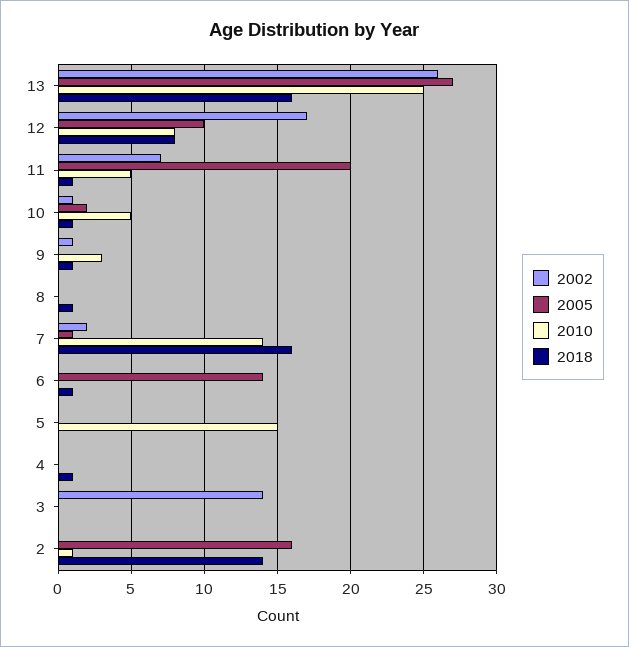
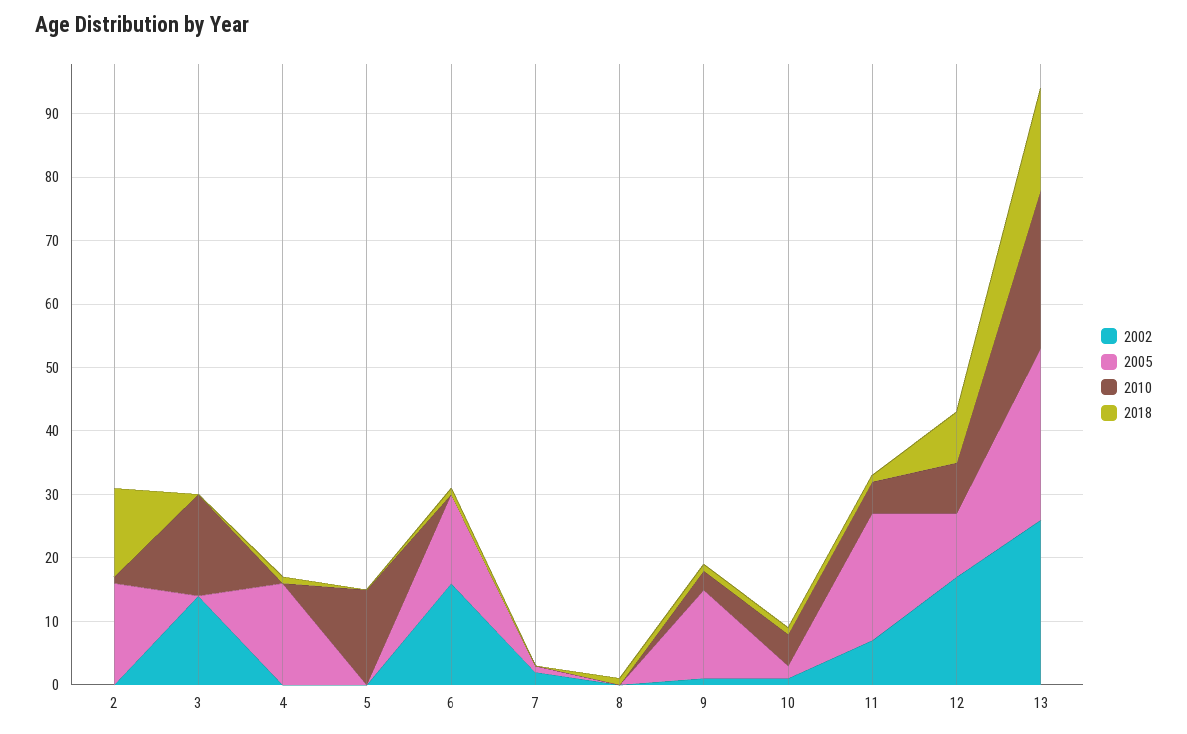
  {
    "2002": {
      "13": 26,
      "12": 17,
      "11": 7,
      "10": 1,
      "9": 1,
      "8": 0,
      "7": 2,
-     "6": 0,
+     "6": 15,
      "5": 0,
      "4": 0,
      "3": 14,
      "2": 0
    },
    "2005": {
      "13": 27,
      "12": 10,
      "11": 20,
      "10": 2,
-     "9": 0,
+     "9": 15,
      "8": 0,
      "7": 1,
      "6": 14,
      "5": 0,
-     "4": 0,
+     "4": 15,
      "3": 0,
      "2": 16
    },
    "2010": {
      "13": 25,
      "12": 8,
      "11": 5,
      "10": 5,
      "9": 3,
      "8": 0,
-     "7": 14,
+     "7": 0,
      "6": 0,
      "5": 15,
      "4": 0,
-     "3": 0,
+     "3": 15,
      "2": 1
    },
    "2018": {
      "13": 16,
      "12": 8,
      "11": 1,
      "10": 1,
      "9": 1,
      "8": 1,
-     "7": 16,
+     "7": 0,
      "6": 1,
      "5": 0,
      "4": 1,
      "3": 0,
      "2": 14
    }
  }

